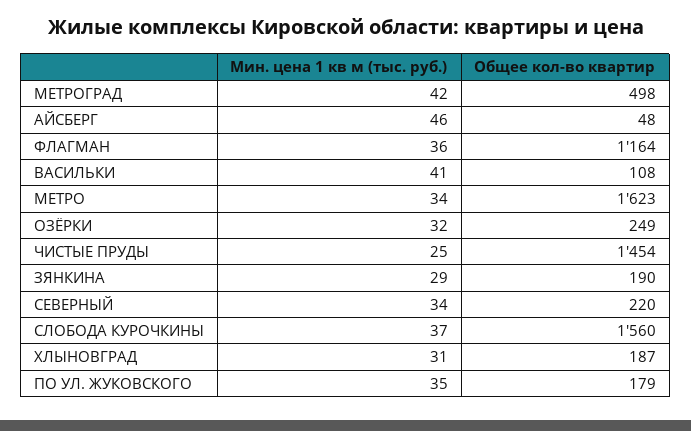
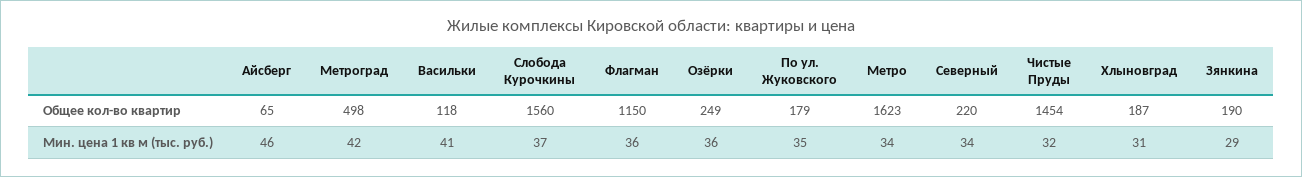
  {
    "Мин. цена 1 кв м (тыс. руб.)": {
      "МЕТРОГРАД": 42,
      "АЙСБЕРГ": 46,
      "ФЛАГМАН": 36,
      "ВАСИЛЬКИ": 41,
      "МЕТРО": 34,
-     "ОЗЁРКИ": 32,
+     "ОЗЁРКИ": 36,
-     "ЧИСТЫЕ ПРУДЫ": 25,
+     "ЧИСТЫЕ ПРУДЫ": 32,
      "ЗЯНКИНА": 29,
      "СЕВЕРНЫЙ": 34,
      "СЛОБОДА КУРОЧКИНЫ": 37,
      "ХЛЫНОВГРАД": 31,
      "ПО УЛ. ЖУКОВСКОГО": 35
    },
    "Общее кол-во квартир": {
      "МЕТРОГРАД": 498,
-     "АЙСБЕРГ": 48,
+     "АЙСБЕРГ": 65,
-     "ФЛАГМАН": 1164,
+     "ФЛАГМАН": 1150,
-     "ВАСИЛЬКИ": 108,
+     "ВАСИЛЬКИ": 118,
      "МЕТРО": 1623,
      "ОЗЁРКИ": 249,
      "ЧИСТЫЕ ПРУДЫ": 1454,
      "ЗЯНКИНА": 190,
      "СЕВЕРНЫЙ": 220,
      "СЛОБОДА КУРОЧКИНЫ": 1560,
      "ХЛЫНОВГРАД": 187,
      "ПО УЛ. ЖУКОВСКОГО": 179
    }
  }

